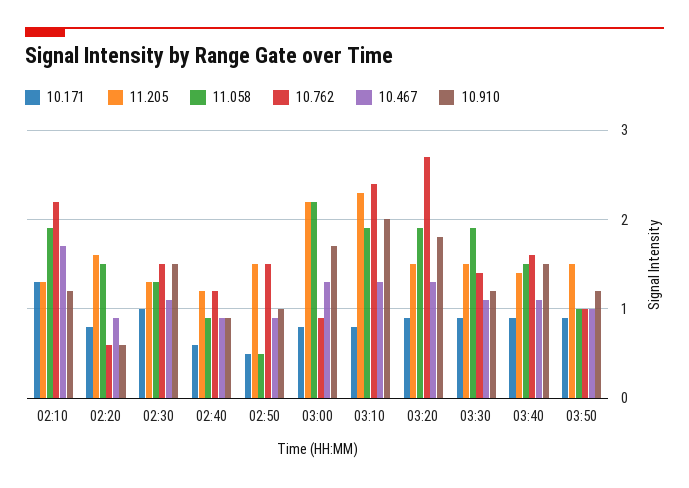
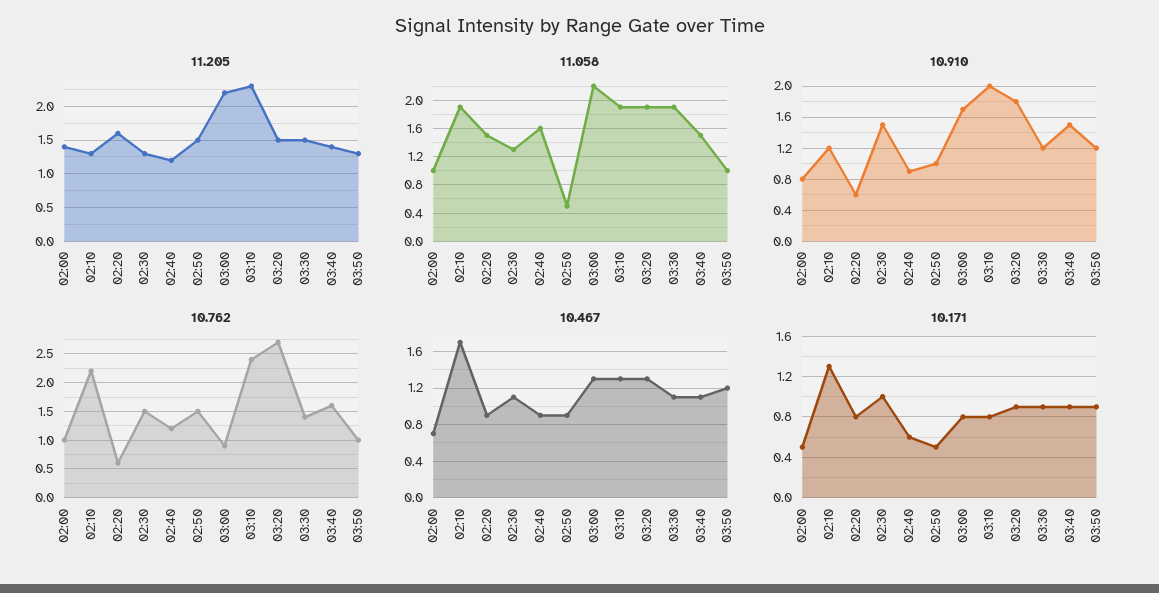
  {
    "10.171": {
      "02:10": 1.3,
      "02:20": 0.8,
      "02:30": 1,
      "02:40": 0.6,
      "02:50": 0.5,
      "03:00": 0.8,
      "03:10": 0.8,
      "03:20": 0.9,
      "03:30": 0.9,
      "03:40": 0.9,
-     "03:50": 0.9
+     "03:50": 0.9,
+     "02:00": 0.5
    },
    "11.205": {
      "02:10": 1.3,
      "02:20": 1.6,
      "02:30": 1.3,
      "02:40": 1.2,
      "02:50": 1.5,
      "03:00": 2.2,
      "03:10": 2.3,
      "03:20": 1.5,
      "03:30": 1.5,
      "03:40": 1.4,
-     "03:50": 1.5
+     "03:50": 1.3,
+     "02:00": 1.4
    },
    "11.058": {
      "02:10": 1.9,
      "02:20": 1.5,
      "02:30": 1.3,
-     "02:40": 0.9,
+     "02:40": 1.6,
      "02:50": 0.5,
      "03:00": 2.2,
      "03:10": 1.9,
      "03:20": 1.9,
      "03:30": 1.9,
      "03:40": 1.5,
-     "03:50": 1
+     "03:50": 1,
+     "02:00": 1
    },
    "10.762": {
      "02:10": 2.2,
      "02:20": 0.6,
      "02:30": 1.5,
      "02:40": 1.2,
      "02:50": 1.5,
      "03:00": 0.9,
      "03:10": 2.4,
      "03:20": 2.7,
      "03:30": 1.4,
      "03:40": 1.6,
-     "03:50": 1
+     "03:50": 1,
+     "02:00": 1
    },
    "10.467": {
      "02:10": 1.7,
      "02:20": 0.9,
      "02:30": 1.1,
      "02:40": 0.9,
      "02:50": 0.9,
      "03:00": 1.3,
      "03:10": 1.3,
      "03:20": 1.3,
      "03:30": 1.1,
      "03:40": 1.1,
-     "03:50": 1
+     "03:50": 1.2,
+     "02:00": 0.7
    },
    "10.910": {
      "02:10": 1.2,
      "02:20": 0.6,
      "02:30": 1.5,
      "02:40": 0.9,
      "02:50": 1,
      "03:00": 1.7,
      "03:10": 2,
      "03:20": 1.8,
      "03:30": 1.2,
      "03:40": 1.5,
-     "03:50": 1.2
+     "03:50": 1.2,
+     "02:00": 0.8
    }
  }

